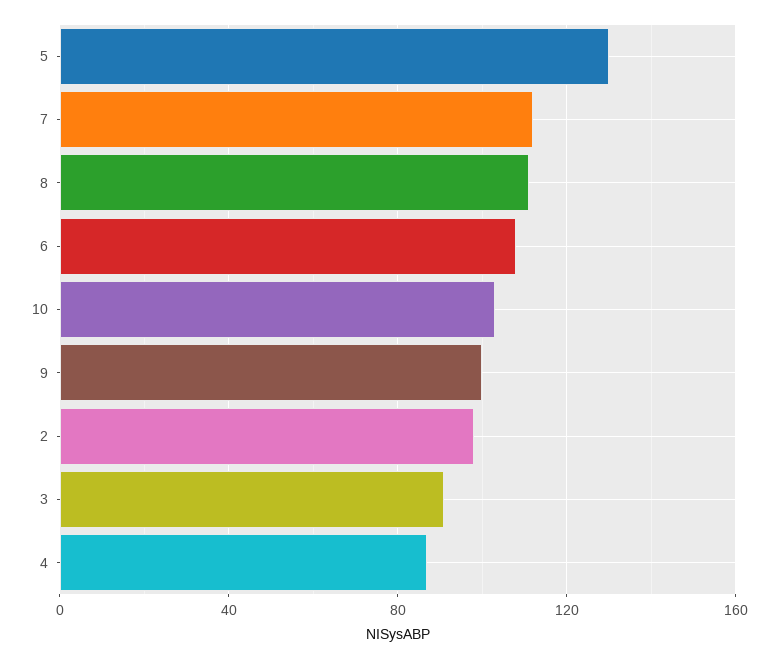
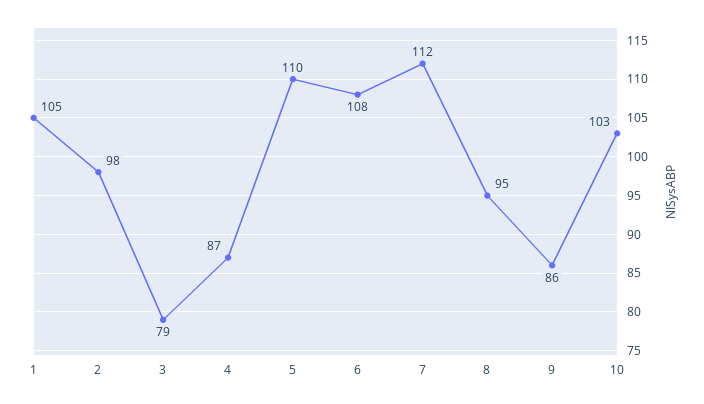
  {
-   "5": 130,
+   "5": 110,
    "7": 112,
-   "8": 110,
+   "8": 95,
    "6": 108,
    "10": 103,
-   "9": 100,
+   "9": 86,
    "2": 98,
-   "3": 90,
+   "3": 79,
-   "4": 87
+   "4": 87,
+   "1": 105
  }

